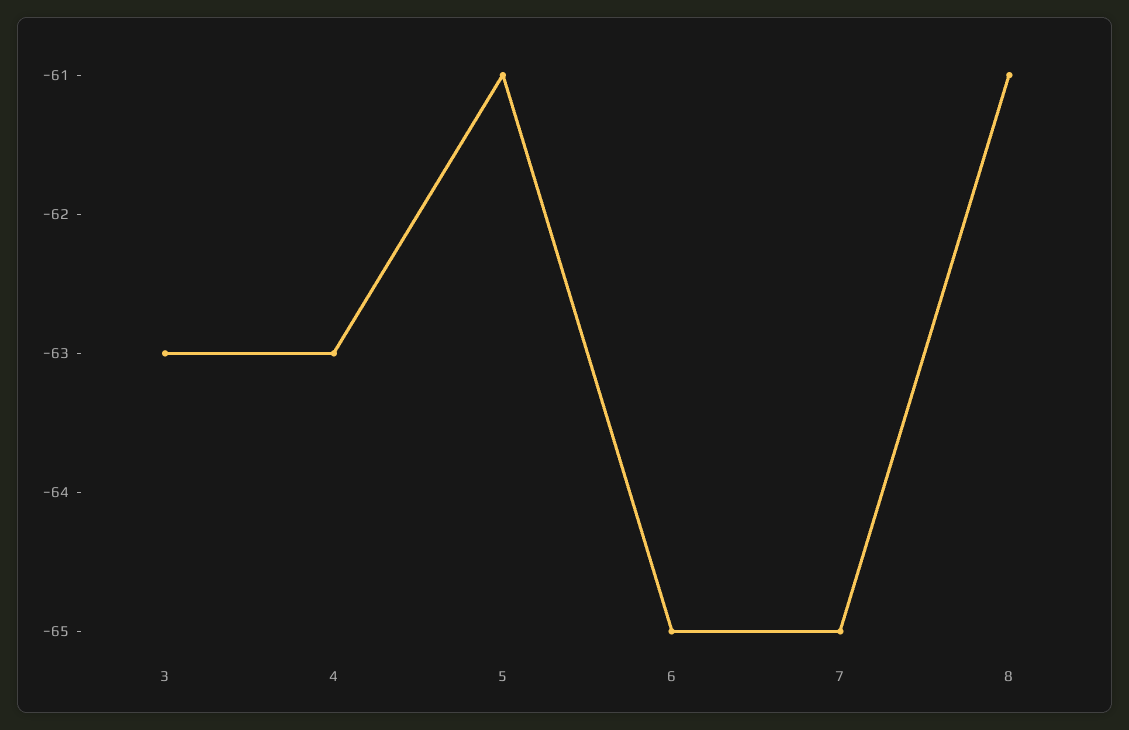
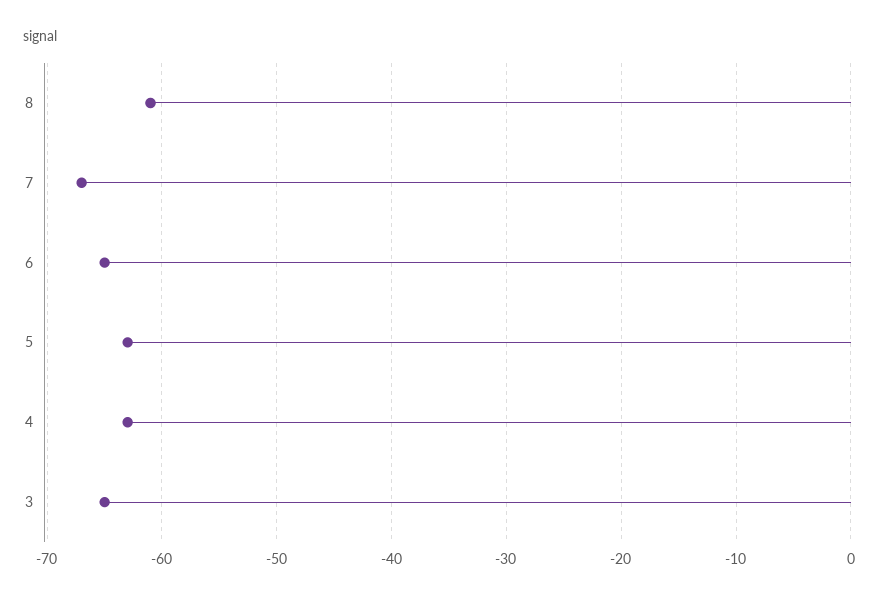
  {
-   "3": -63,
+   "3": -65,
    "4": -63,
-   "5": -61,
+   "5": -63,
    "6": -65,
-   "7": -65,
+   "7": -67,
    "8": -61
  }

